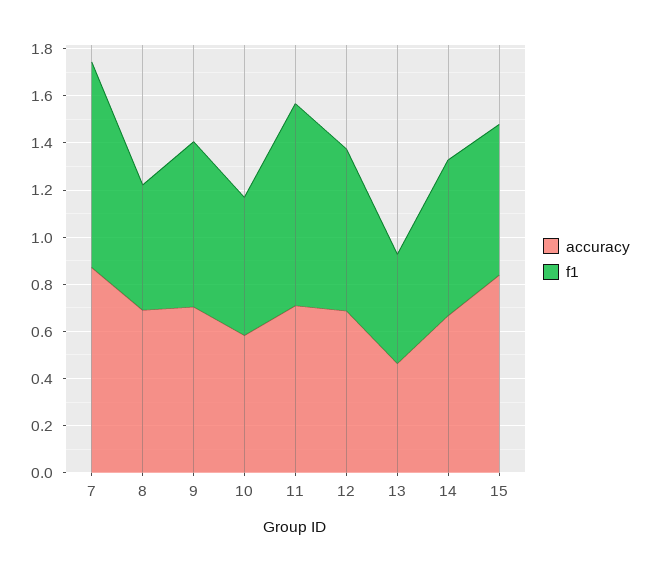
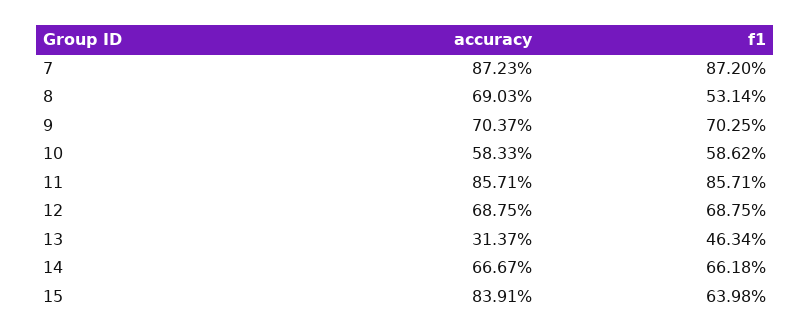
  {
    "accuracy": {
      "7": 0.8723,
      "8": 0.6903,
      "9": 0.7037,
      "10": 0.5833,
-     "11": 0.7,
+     "11": 0.8571,
      "12": 0.6875,
-     "13": 0.45,
+     "13": 0.3137,
      "14": 0.6667,
      "15": 0.8391
    },
    "f1": {
      "7": 0.872,
      "8": 0.5314,
      "9": 0.7025,
      "10": 0.5862,
      "11": 0.8571,
      "12": 0.6875,
      "13": 0.4634,
      "14": 0.6618,
      "15": 0.6398
    }
  }

